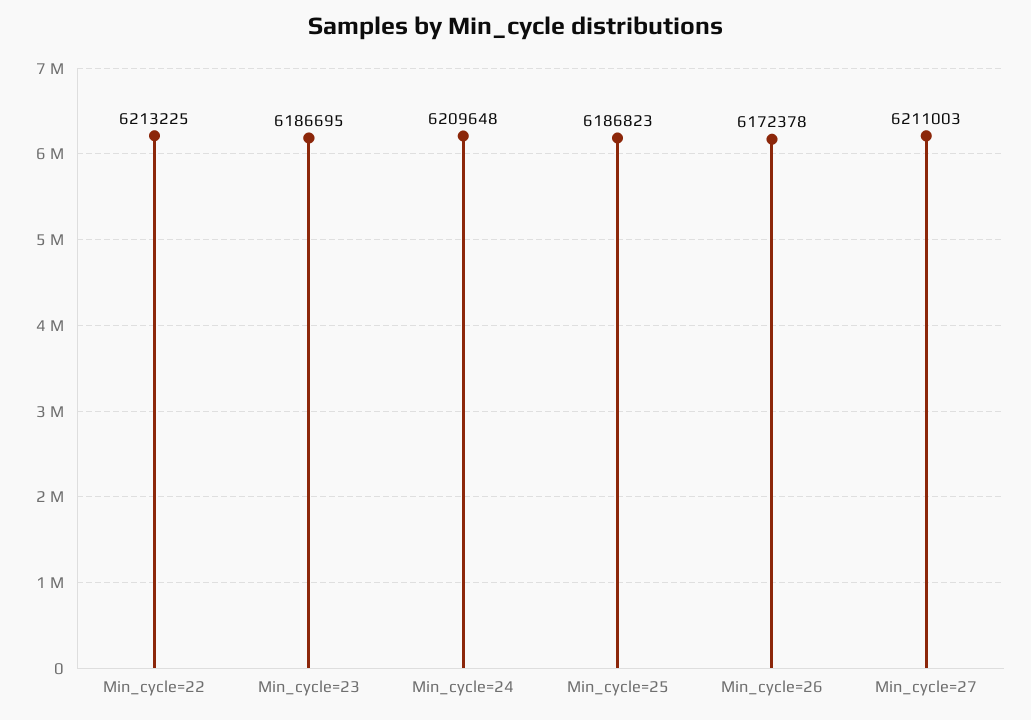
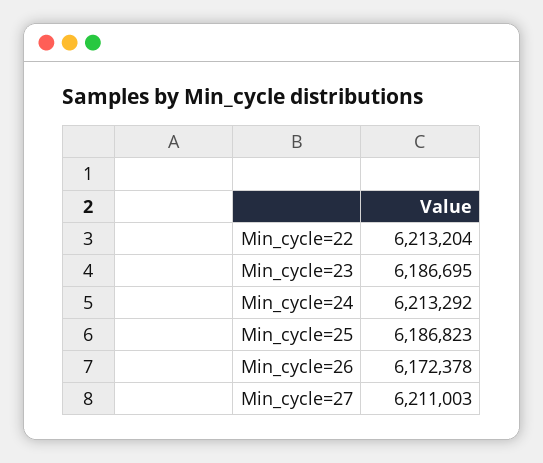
  {
-   "Min_cycle=22": 6213225,
+   "Min_cycle=22": 6213204,
    "Min_cycle=23": 6186695,
-   "Min_cycle=24": 6209648,
+   "Min_cycle=24": 6213292,
    "Min_cycle=25": 6186823,
    "Min_cycle=26": 6172378,
    "Min_cycle=27": 6211003
  }

